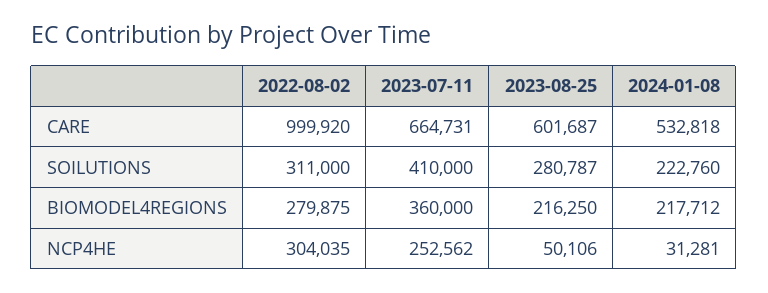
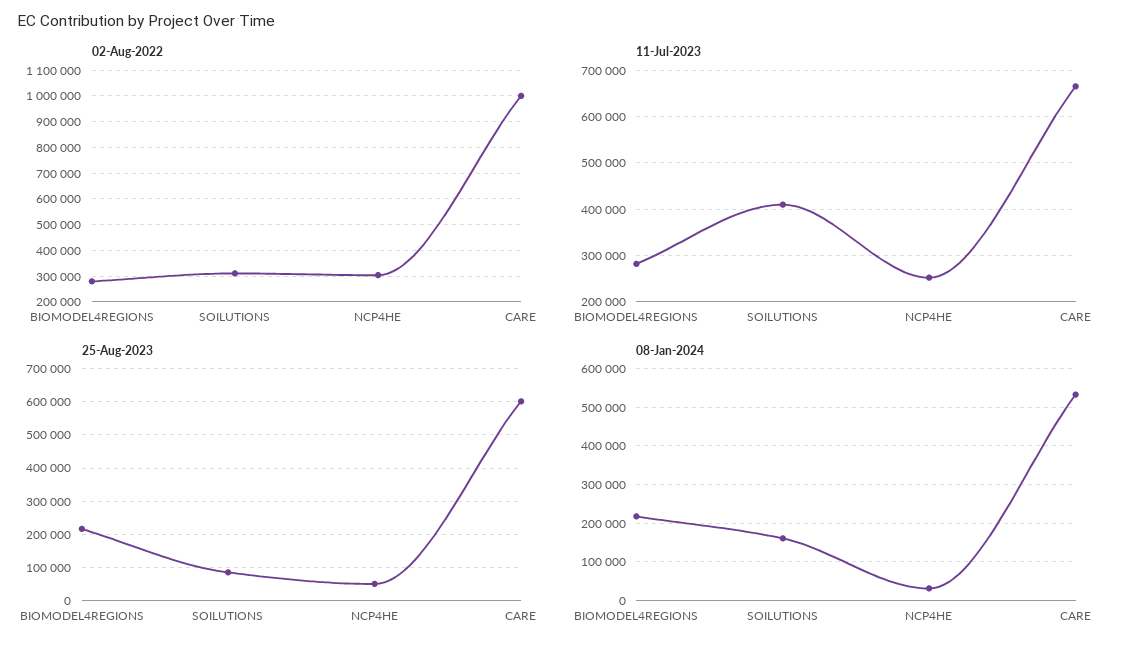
  {
    "2022-08-02": {
      "CARE": 999920,
      "SOILUTIONS": 311000,
      "BIOMODEL4REGIONS": 279875,
      "NCP4HE": 304035
    },
    "2023-07-11": {
      "CARE": 664731,
      "SOILUTIONS": 410000,
-     "BIOMODEL4REGIONS": 360000,
+     "BIOMODEL4REGIONS": 280000,
      "NCP4HE": 252562
    },
    "2023-08-25": {
      "CARE": 601687,
-     "SOILUTIONS": 280787,
+     "SOILUTIONS": 80000,
      "BIOMODEL4REGIONS": 216250,
      "NCP4HE": 50106
    },
    "2024-01-08": {
      "CARE": 532818,
-     "SOILUTIONS": 222760,
+     "SOILUTIONS": 160000,
      "BIOMODEL4REGIONS": 217712,
      "NCP4HE": 31281
    }
  }

